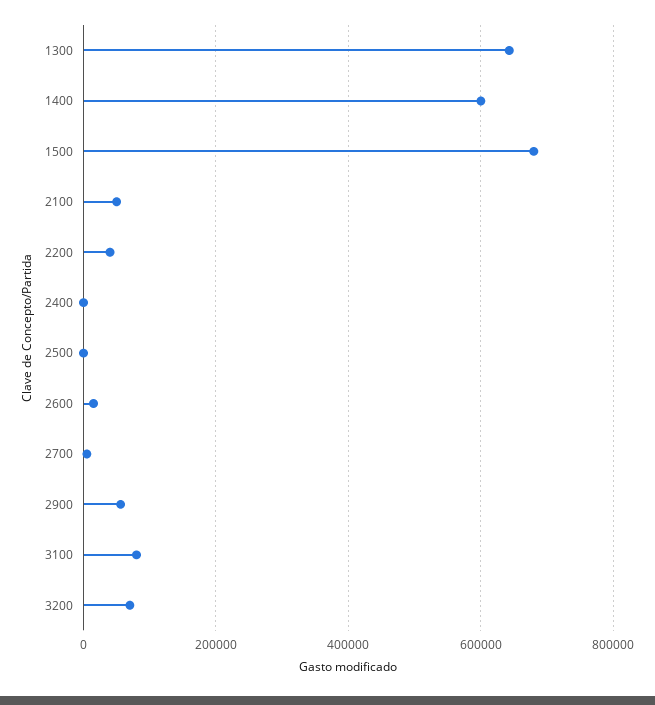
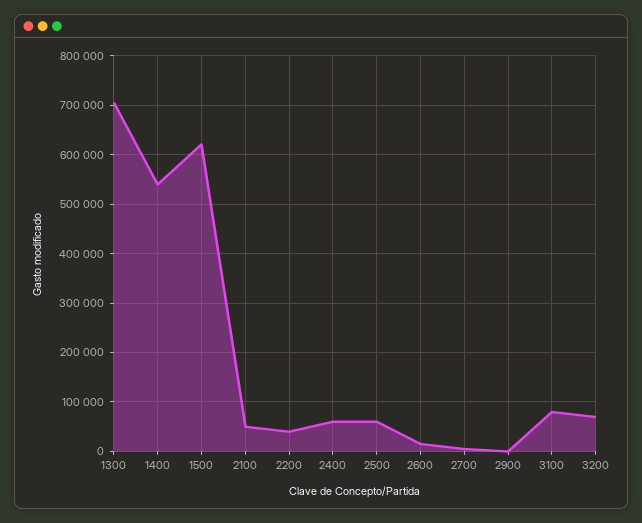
  {
-   "1300": 640000,
+   "1300": 700000,
-   "1400": 600000,
+   "1400": 540000,
-   "1500": 680000,
+   "1500": 620000,
    "2100": 60000,
    "2200": 40000,
-   "2400": 0,
+   "2400": 60000,
-   "2500": 0,
+   "2500": 60000,
    "2600": 20000,
    "2700": 0,
-   "2900": 60000,
+   "2900": 0,
    "3100": 80000,
    "3200": 80000
  }

